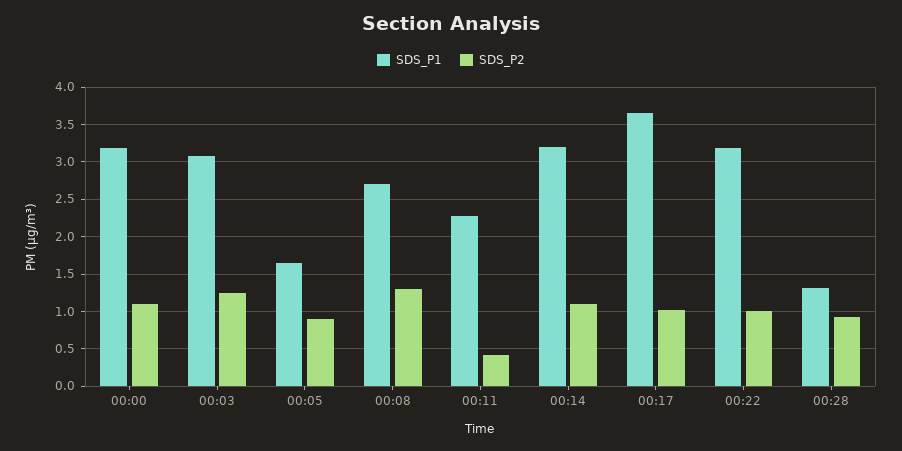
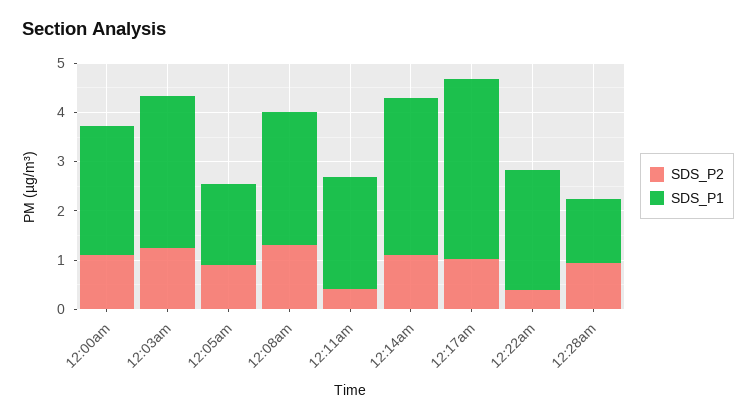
  {
    "SDS_P1": {
-     "00:00": 3.2,
+     "00:00": 2.6,
      "00:03": 3.1,
      "00:05": 1.7,
      "00:08": 2.7,
      "00:11": 2.3,
      "00:14": 3.2,
      "00:17": 3.7,
-     "00:22": 3.2,
+     "00:22": 2.4,
      "00:28": 1.3
    },
    "SDS_P2": {
      "00:00": 1.1,
      "00:03": 1.3,
      "00:05": 0.9,
      "00:08": 1.3,
      "00:11": 0.4,
      "00:14": 1.1,
      "00:17": 1,
-     "00:22": 1,
+     "00:22": 0.4,
      "00:28": 0.9
    }
  }

